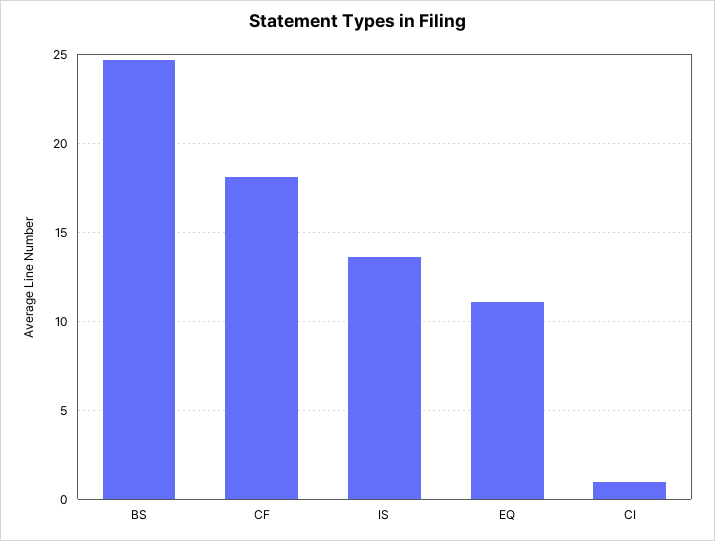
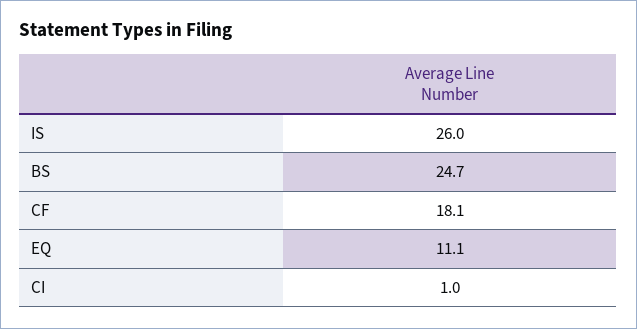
  {
    "BS": 24.7,
    "CF": 18.1,
-   "IS": 13.5,
+   "IS": 26,
    "EQ": 11.1,
    "CI": 1
  }

